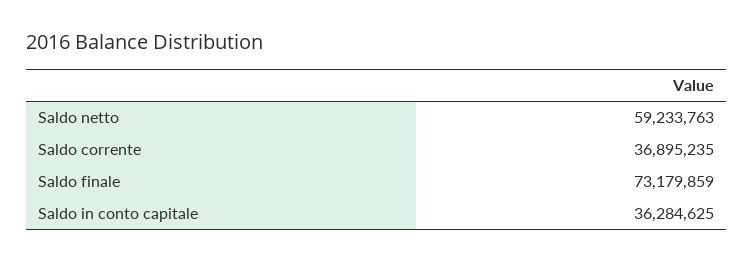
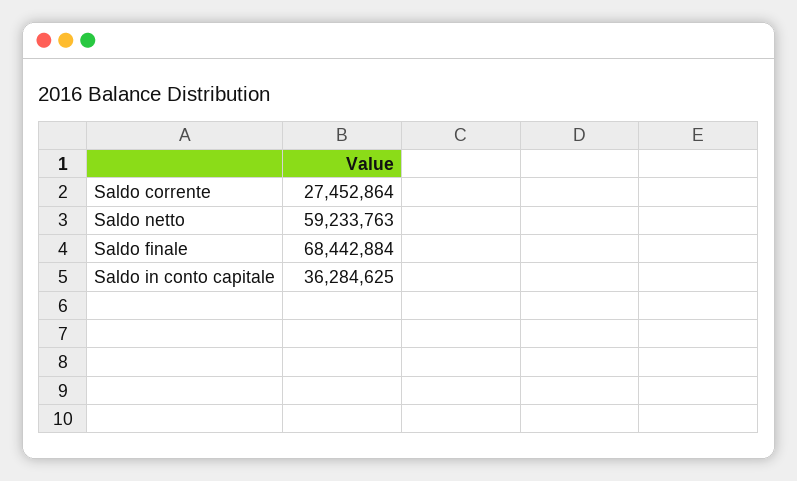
  {
    "Saldo netto": 59233763,
-   "Saldo corrente": 36895235,
+   "Saldo corrente": 27452864,
-   "Saldo finale": 73179859,
+   "Saldo finale": 68442884,
    "Saldo in conto capitale": 36284625
  }

